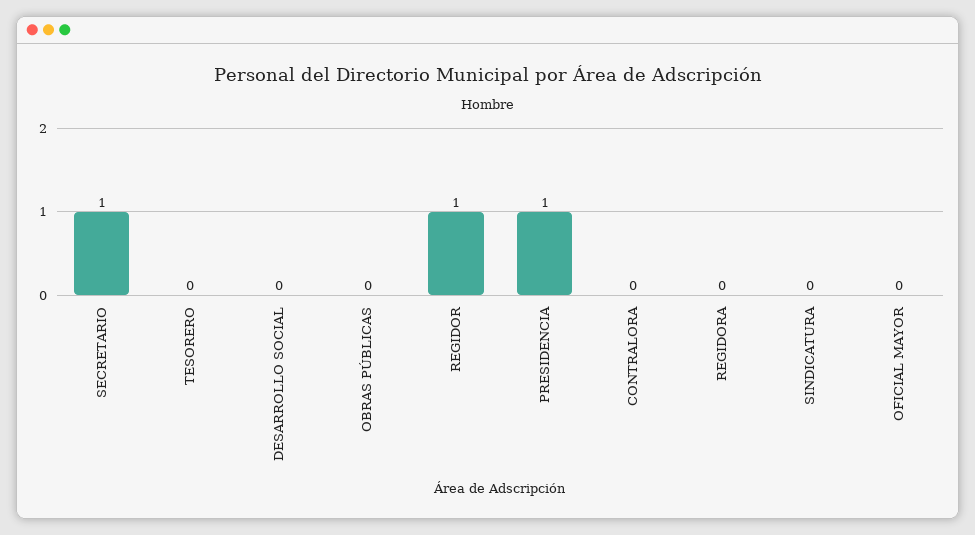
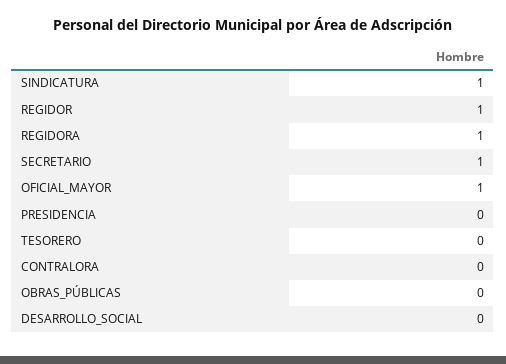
  {
    "SECRETARIO": 1,
    "TESORERO": 0,
    "DESARROLLO SOCIAL": 0,
    "OBRAS PÚBLICAS": 0,
    "REGIDOR": 1,
-   "PRESIDENCIA": 1,
+   "PRESIDENCIA": 0,
    "CONTRALORA": 0,
-   "REGIDORA": 0,
+   "REGIDORA": 1,
-   "SINDICATURA": 0,
+   "SINDICATURA": 1,
-   "OFICIAL MAYOR": 0
+   "OFICIAL MAYOR": 1
  }

